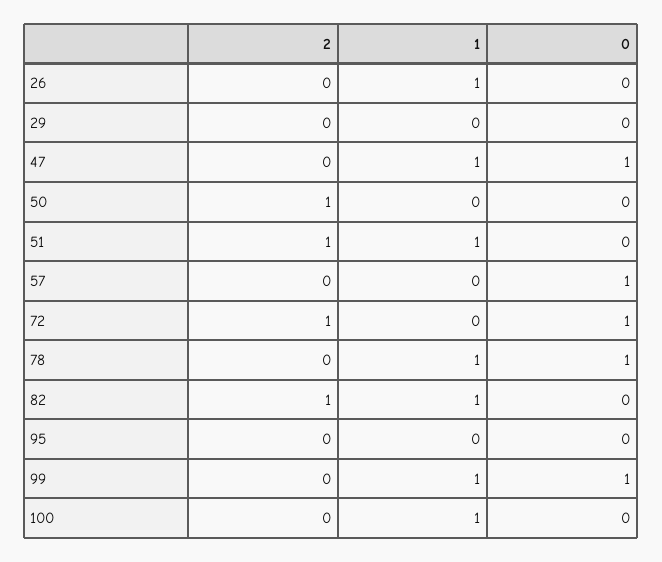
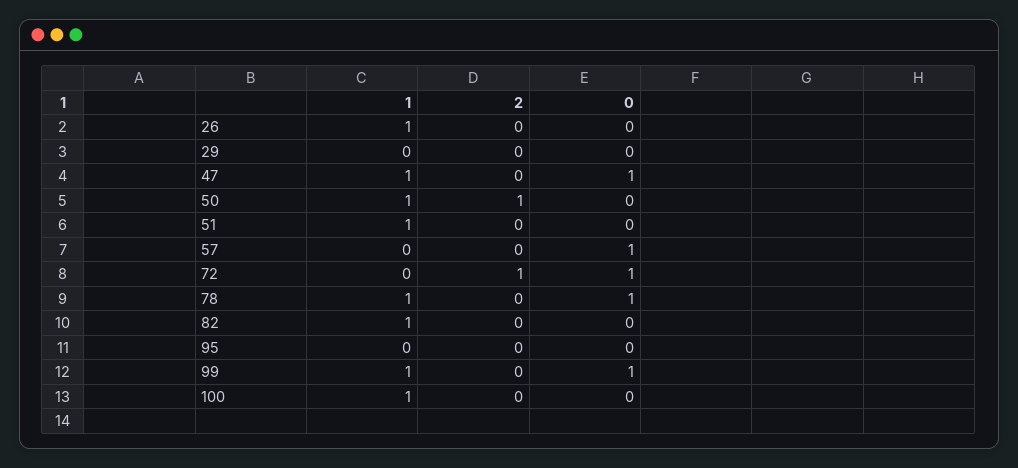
  {
    "2": {
      "26": 0,
      "29": 0,
      "47": 0,
      "50": 1,
-     "51": 1,
+     "51": 0,
      "57": 0,
      "72": 1,
      "78": 0,
-     "82": 1,
+     "82": 0,
      "95": 0,
      "99": 0,
      "100": 0
    },
    "1": {
      "26": 1,
      "29": 0,
      "47": 1,
-     "50": 0,
+     "50": 1,
      "51": 1,
      "57": 0,
      "72": 0,
      "78": 1,
      "82": 1,
      "95": 0,
      "99": 1,
      "100": 1
    },
    "0": {
      "26": 0,
      "29": 0,
      "47": 1,
      "50": 0,
      "51": 0,
      "57": 1,
      "72": 1,
      "78": 1,
      "82": 0,
      "95": 0,
      "99": 1,
      "100": 0
    }
  }

